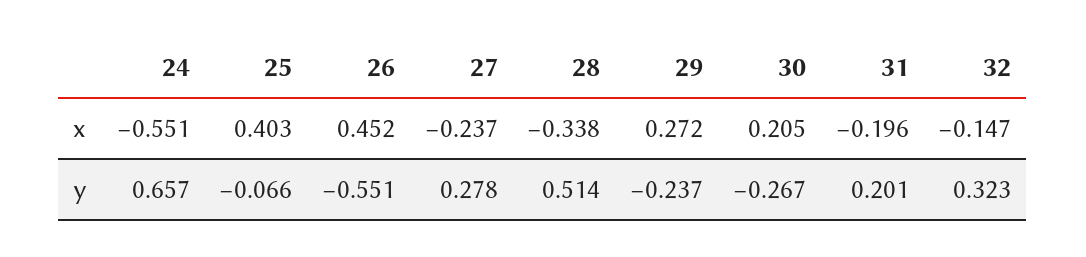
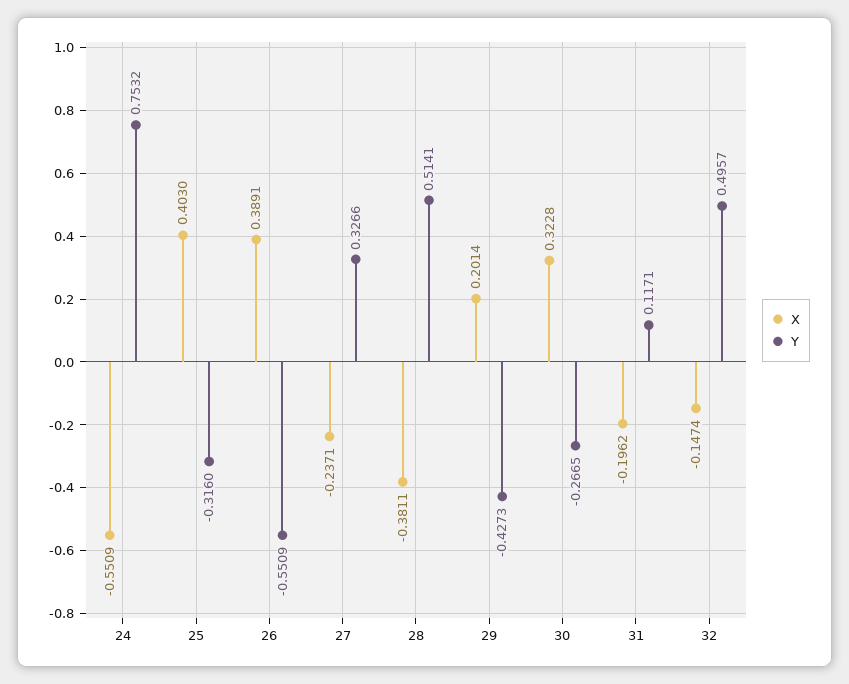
  {
    "x": {
      "24": -0.5509,
      "25": 0.403,
-     "26": 0.452,
+     "26": 0.3891,
      "27": -0.2371,
-     "28": -0.338,
+     "28": -0.3811,
-     "29": 0.272,
+     "29": 0.2014,
-     "30": 0.205,
+     "30": 0.3228,
      "31": -0.1962,
      "32": -0.1474
    },
    "y": {
-     "24": 0.657,
+     "24": 0.7532,
-     "25": -0.066,
+     "25": -0.316,
      "26": -0.5509,
-     "27": 0.278,
+     "27": 0.3266,
      "28": 0.5141,
-     "29": -0.237,
+     "29": -0.4273,
      "30": -0.2665,
-     "31": 0.201,
+     "31": 0.1171,
-     "32": 0.323
+     "32": 0.4957
    }
  }

